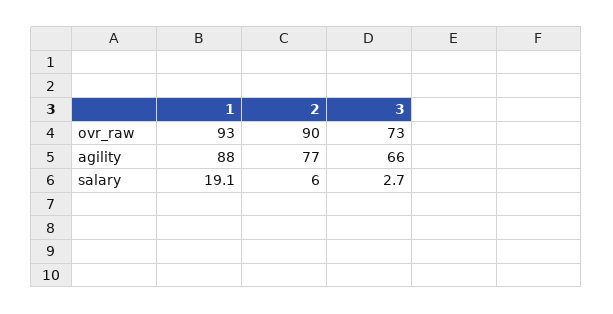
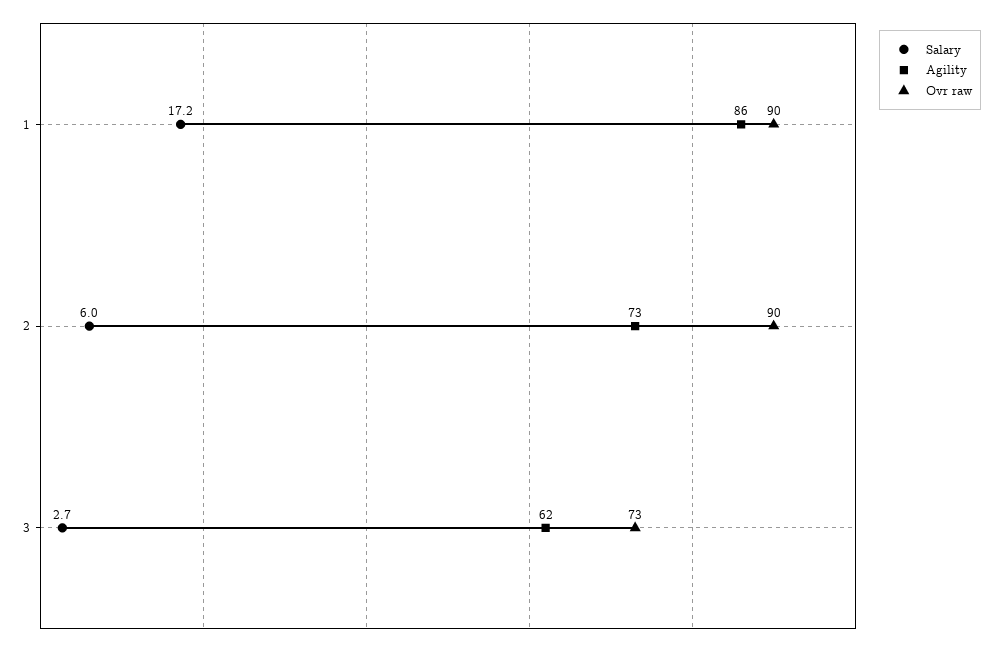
  {
    "ovr_raw": {
-     "1": 93,
+     "1": 90,
      "2": 90,
      "3": 73
    },
    "agility": {
-     "1": 88,
+     "1": 86,
-     "2": 77,
+     "2": 73,
-     "3": 66
+     "3": 62
    },
    "salary": {
-     "1": 19.1,
+     "1": 17.2,
      "2": 6,
      "3": 2.7
    }
  }

